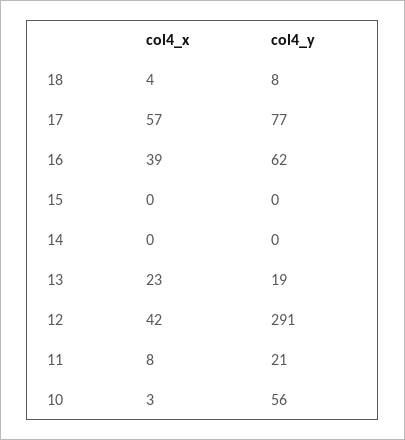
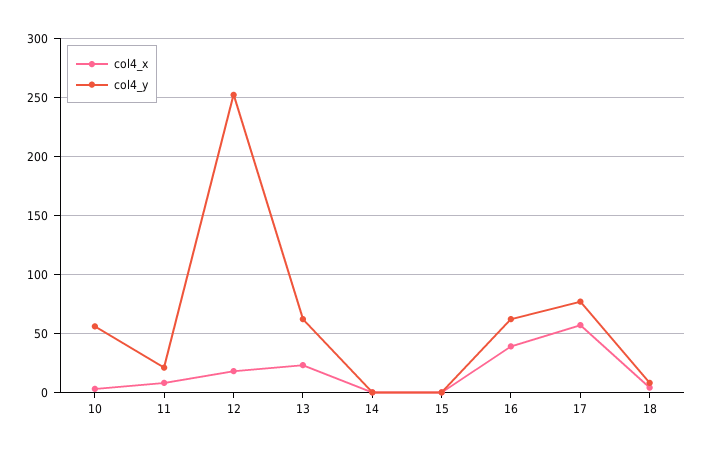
  {
    "col4_x": {
      "18": 4,
      "17": 57,
      "16": 39,
      "15": 0,
      "14": 0,
      "13": 23,
-     "12": 42,
+     "12": 20,
      "11": 8,
      "10": 3
    },
    "col4_y": {
      "18": 8,
      "17": 77,
      "16": 62,
      "15": 0,
      "14": 0,
-     "13": 19,
+     "13": 60,
-     "12": 291,
+     "12": 250,
      "11": 21,
      "10": 56
    }
  }

